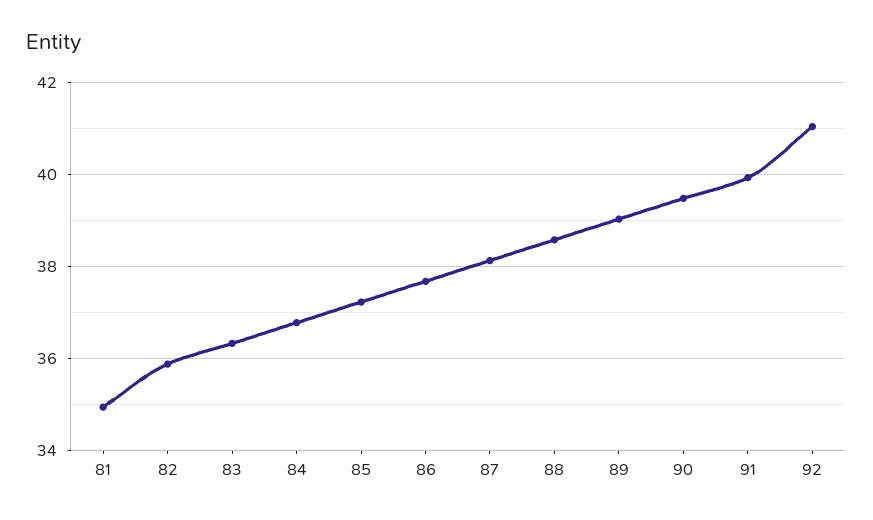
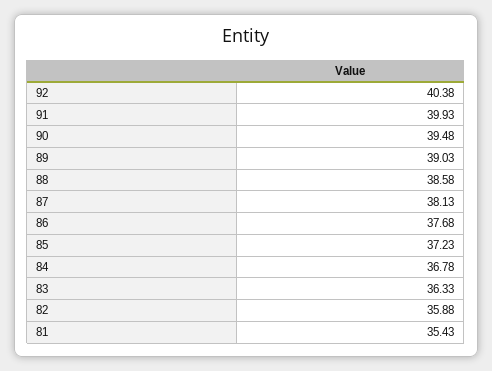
  {
-   "81": 35,
+   "81": 35.43,
    "82": 35.88,
    "83": 36.33,
    "84": 36.78,
    "85": 37.23,
    "86": 37.68,
    "87": 38.13,
    "88": 38.58,
    "89": 39.03,
    "90": 39.48,
    "91": 39.93,
-   "92": 41
+   "92": 40.38
  }

